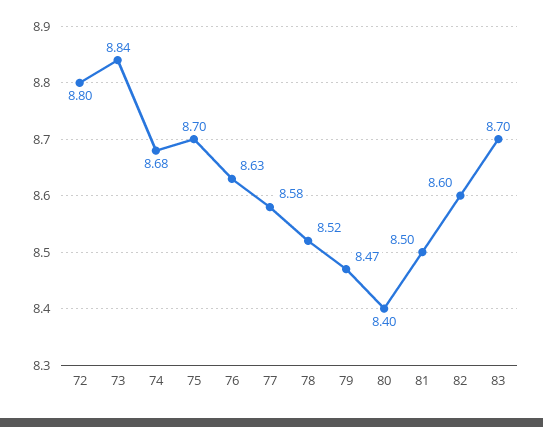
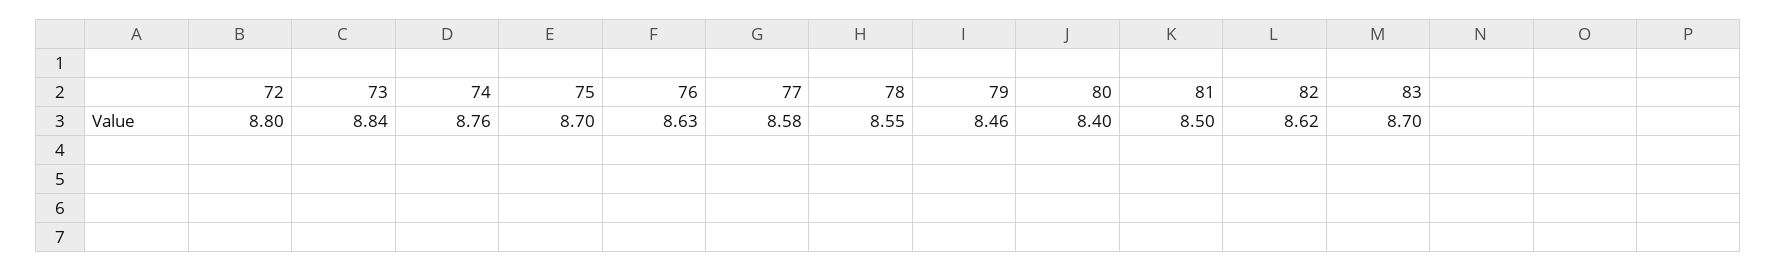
  {
    "72": 8.8,
    "73": 8.84,
-   "74": 8.68,
+   "74": 8.76,
    "75": 8.7,
    "76": 8.63,
    "77": 8.58,
-   "78": 8.52,
+   "78": 8.55,
-   "79": 8.47,
+   "79": 8.46,
    "80": 8.4,
    "81": 8.5,
-   "82": 8.6,
+   "82": 8.62,
    "83": 8.7
  }

